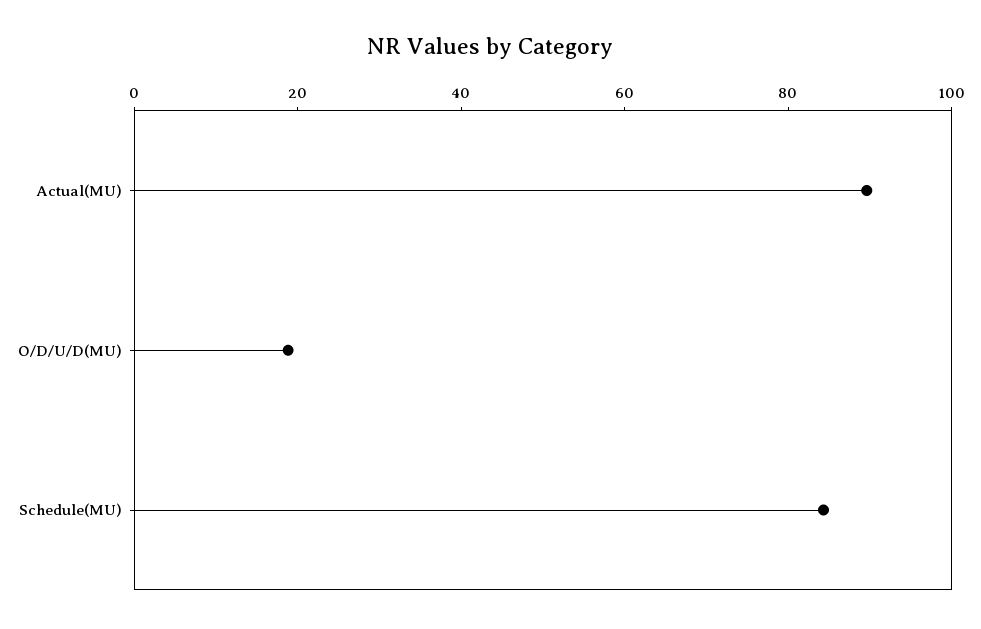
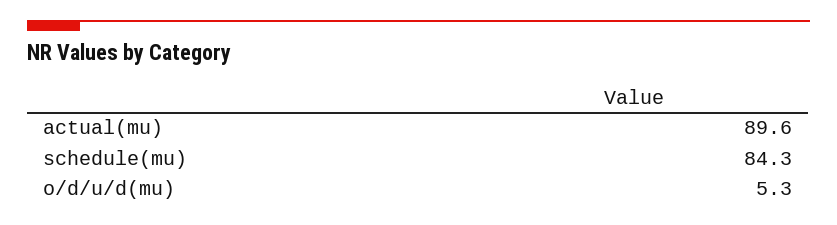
  {
    "Actual(MU)": 89.6,
-   "O/D/U/D(MU)": 20,
+   "O/D/U/D(MU)": 5.3,
    "Schedule(MU)": 84.3
  }

